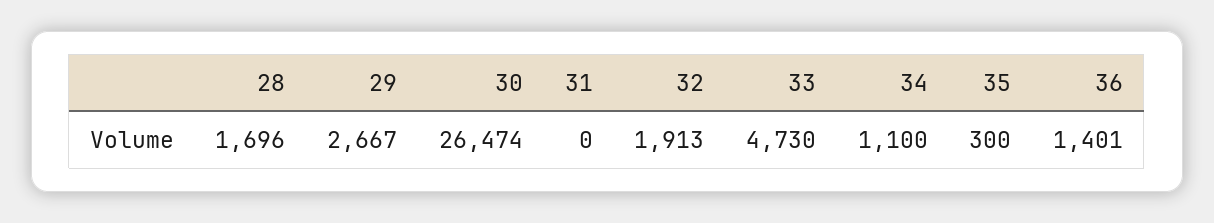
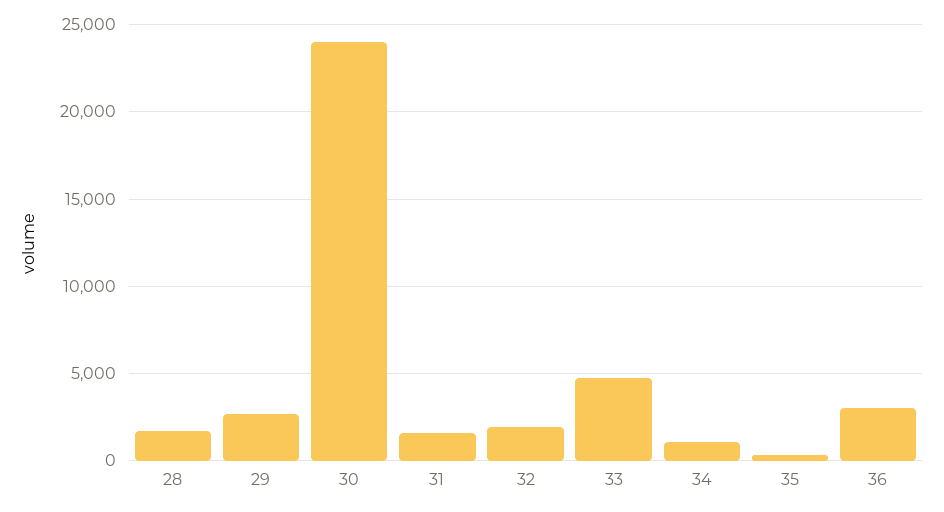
  {
    "28": 1696,
    "29": 2667,
-   "30": 26474,
+   "30": 24000,
-   "31": 0,
+   "31": 1500,
    "32": 1913,
    "33": 4730,
    "34": 1100,
    "35": 300,
-   "36": 1401
+   "36": 3000
  }

